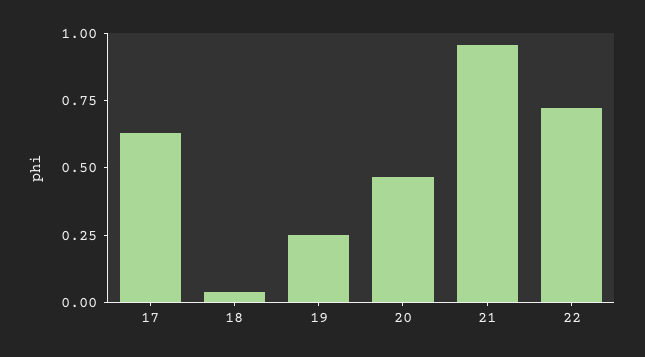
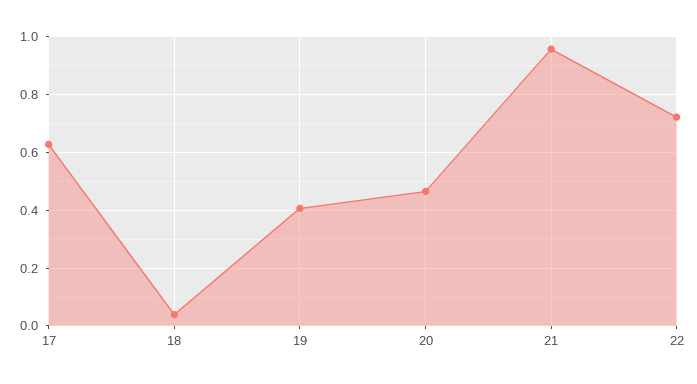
  {
    "17": 0.625,
    "18": 0.05,
-   "19": 0.25,
+   "19": 0.4,
    "20": 0.475,
    "21": 0.95,
    "22": 0.725
  }

